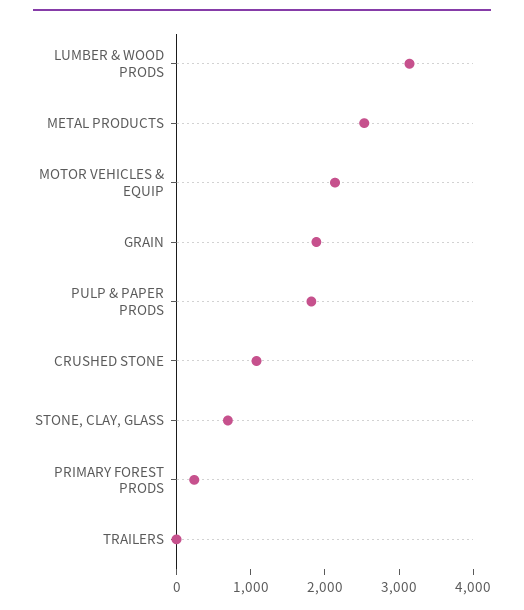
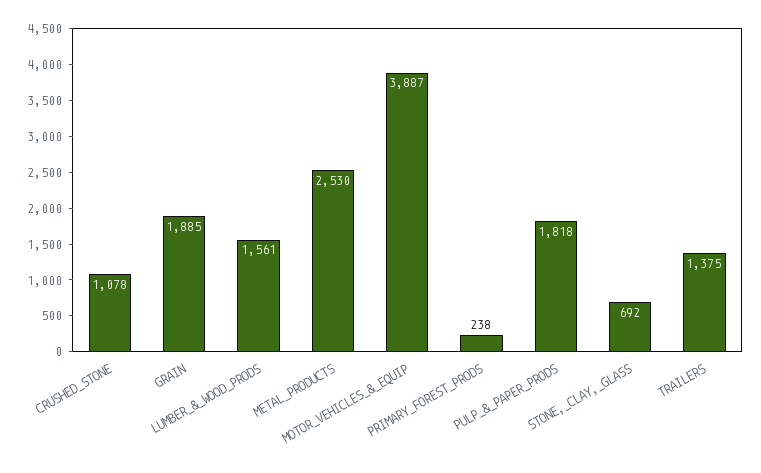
  {
-   "LUMBER & WOOD PRODS": 3200,
+   "LUMBER & WOOD PRODS": 1561,
    "METAL PRODUCTS": 2530,
-   "MOTOR VEHICLES & EQUIP": 2200,
+   "MOTOR VEHICLES & EQUIP": 3887,
    "GRAIN": 1885,
    "PULP & PAPER PRODS": 1818,
    "CRUSHED STONE": 1078,
    "STONE, CLAY, GLASS": 692,
    "PRIMARY FOREST PRODS": 238,
-   "TRAILERS": 0
+   "TRAILERS": 1375
  }

